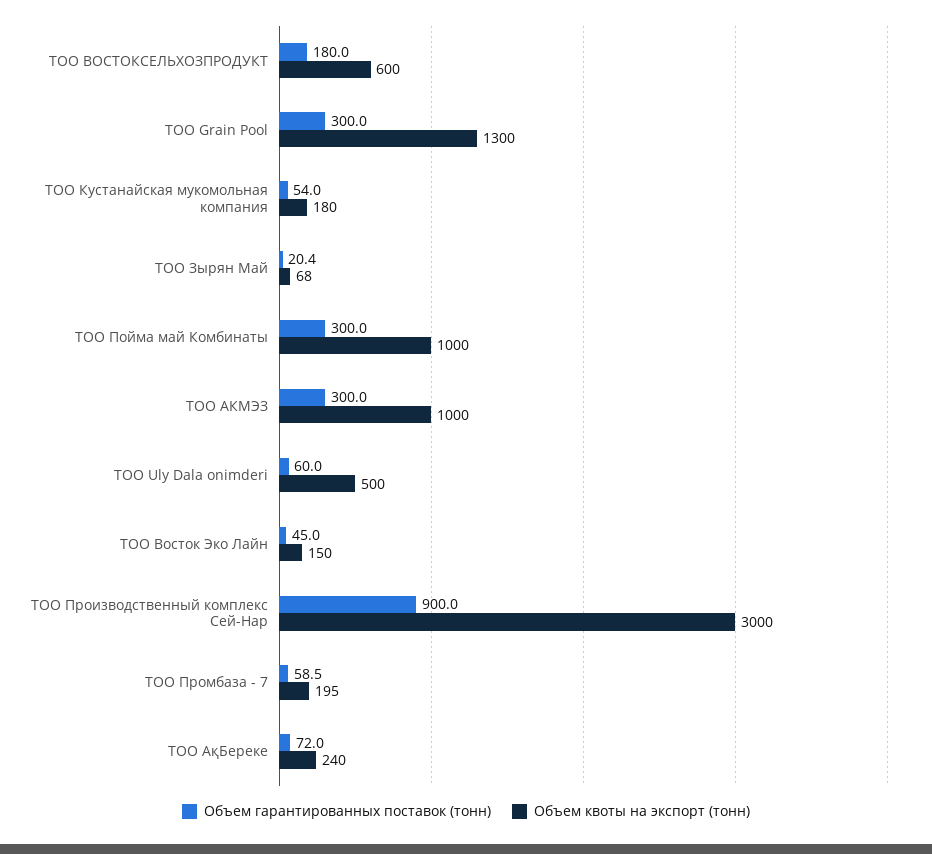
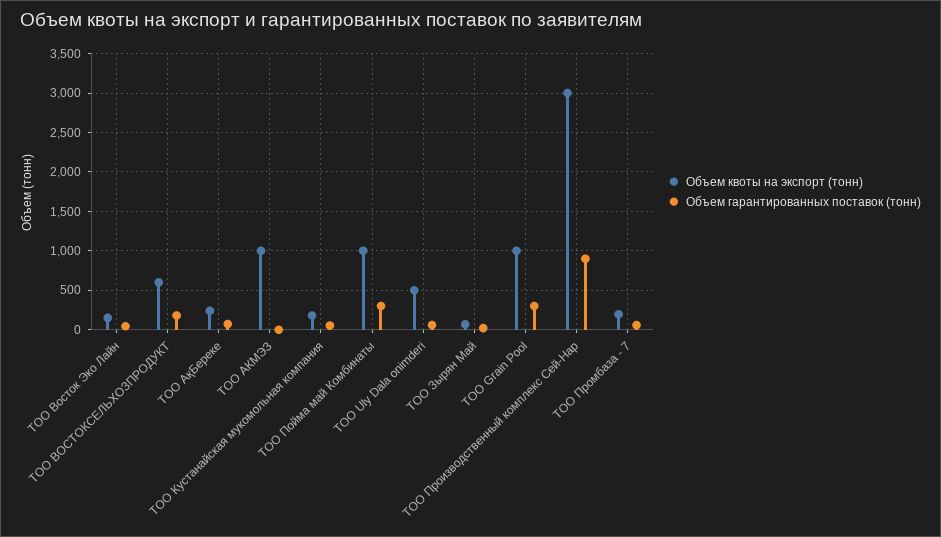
  {
    "Объем гарантированных поставок (тонн)": {
      "ТОО ВОСТОКСЕЛЬХОЗПРОДУКТ": 180,
      "ТОО Grain Pool": 300,
      "ТОО Кустанайская мукомольная компания": 54,
      "ТОО Зырян Май": 20.4,
      "ТОО Пойма май Комбинаты": 300,
-     "ТОО АКМЭЗ": 300,
+     "ТОО АКМЭЗ": 0,
      "ТОО Uly Dala onimderi": 60,
      "ТОО Восток Эко Лайн": 45,
      "ТОО Производственный комплекс Сей-Нар": 900,
      "ТОО Промбаза - 7": 58.5,
      "ТОО АқБереке": 72
    },
    "Объем квоты на экспорт (тонн)": {
      "ТОО ВОСТОКСЕЛЬХОЗПРОДУКТ": 600,
-     "ТОО Grain Pool": 1300,
+     "ТОО Grain Pool": 1000,
      "ТОО Кустанайская мукомольная компания": 180,
      "ТОО Зырян Май": 68,
      "ТОО Пойма май Комбинаты": 1000,
      "ТОО АКМЭЗ": 1000,
      "ТОО Uly Dala onimderi": 500,
      "ТОО Восток Эко Лайн": 150,
      "ТОО Производственный комплекс Сей-Нар": 3000,
      "ТОО Промбаза - 7": 195,
      "ТОО АқБереке": 240
    }
  }

